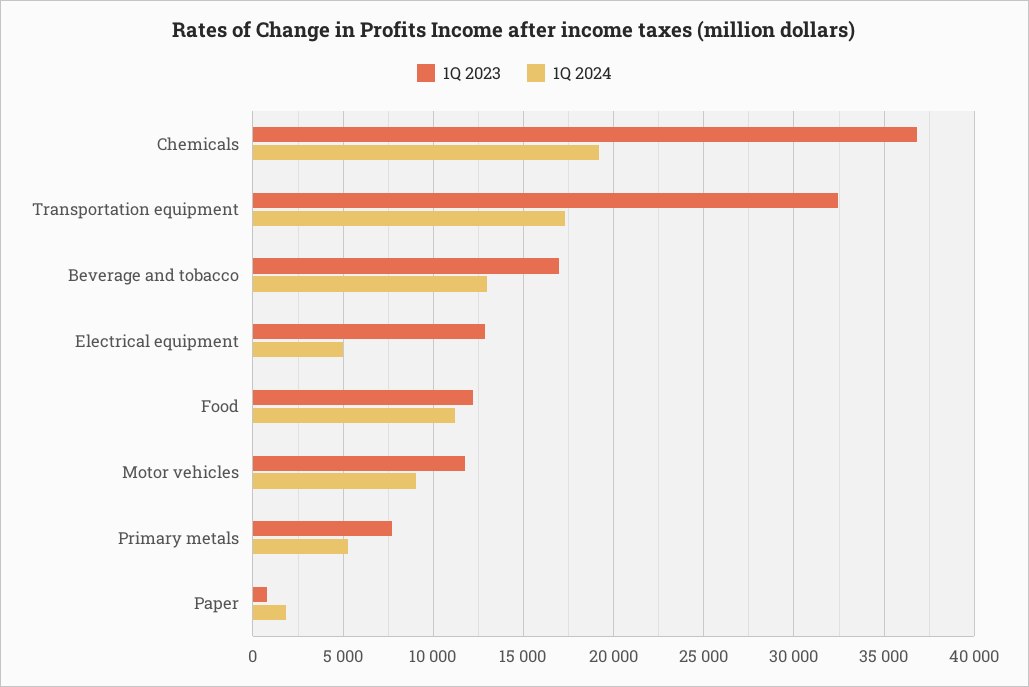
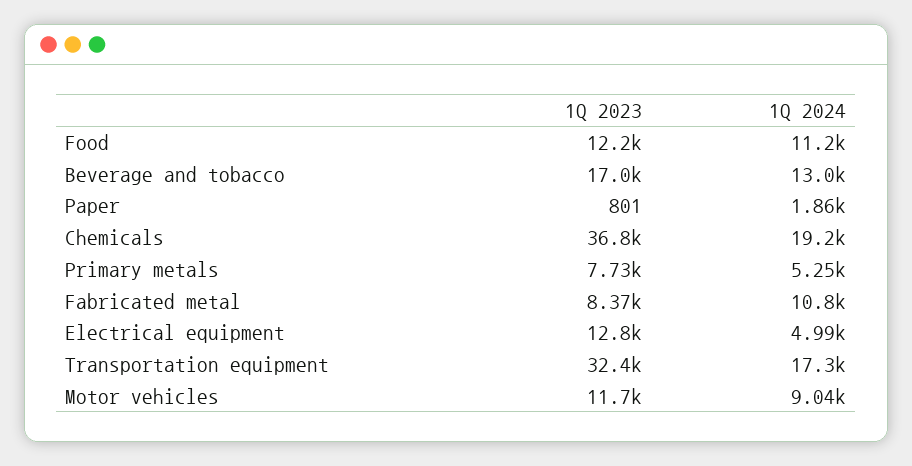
  {
    "1Q 2023": {
      "Chemicals": 36800,
      "Transportation equipment": 32400,
      "Beverage and tobacco": 17000,
      "Electrical equipment": 12800,
      "Food": 12200,
      "Motor vehicles": 11700,
      "Primary metals": 7730,
-     "Paper": 801
+     "Paper": 801,
+     "Fabricated metal": 8370
    },
    "1Q 2024": {
      "Chemicals": 19200,
      "Transportation equipment": 17300,
      "Beverage and tobacco": 13000,
      "Electrical equipment": 4990,
      "Food": 11200,
      "Motor vehicles": 9040,
      "Primary metals": 5250,
-     "Paper": 1860
+     "Paper": 1860,
+     "Fabricated metal": 10800
    }
  }

